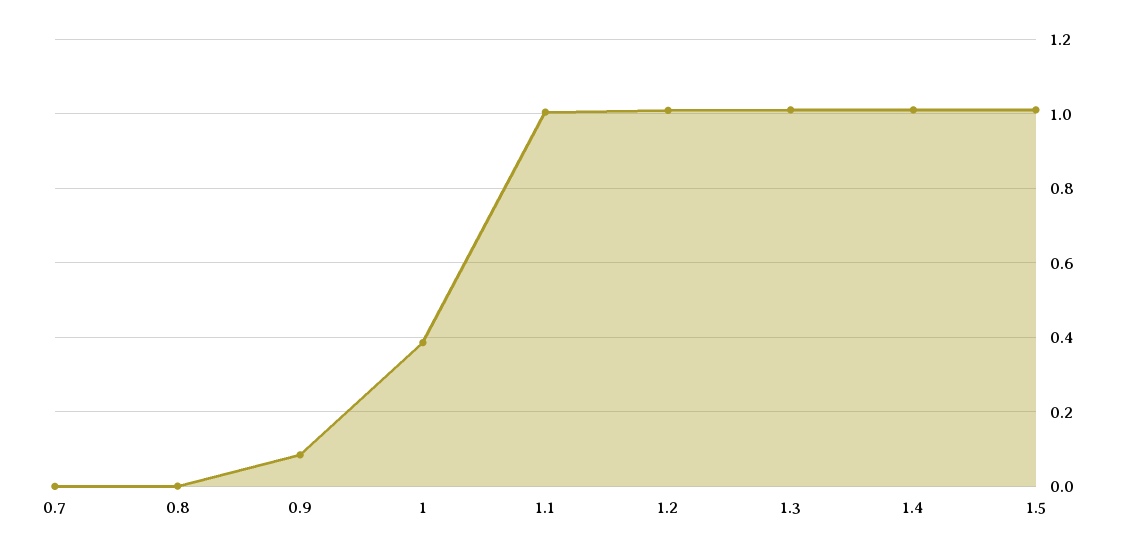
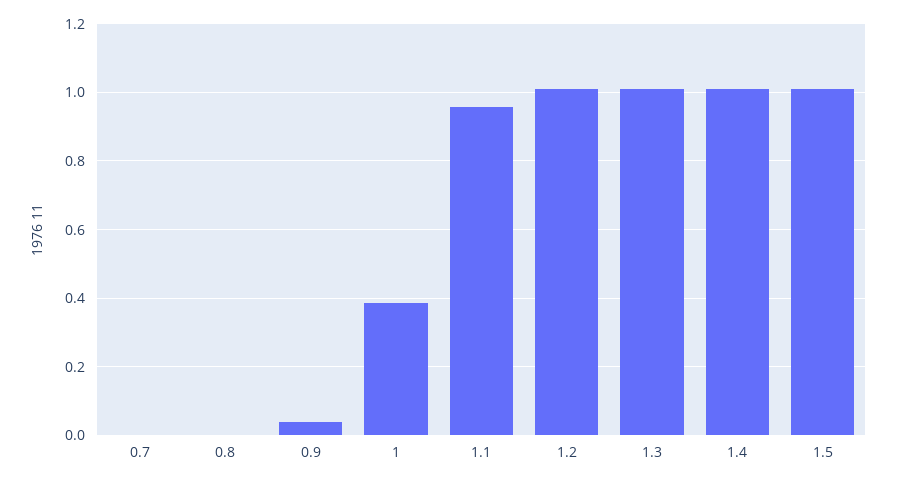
  {
    "0.7": 0,
    "0.8": 0,
-   "0.9": 0.08,
+   "0.9": 0.04,
    "1": 0.38,
-   "1.1": 1,
+   "1.1": 0.96,
    "1.2": 1,
    "1.3": 1.02,
    "1.4": 1.02,
    "1.5": 1.02
  }

